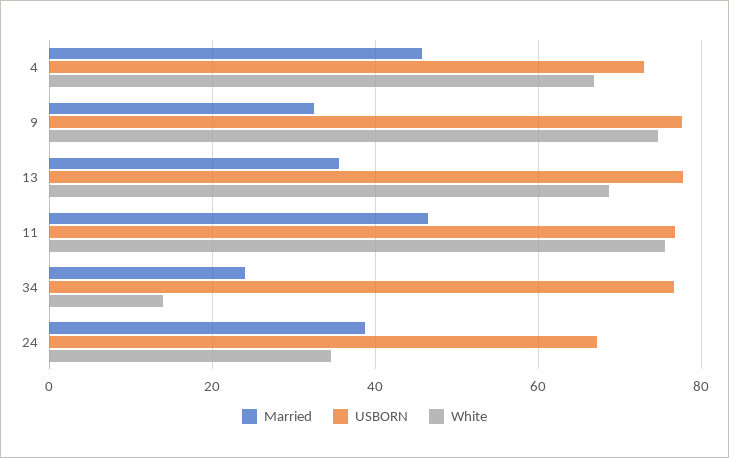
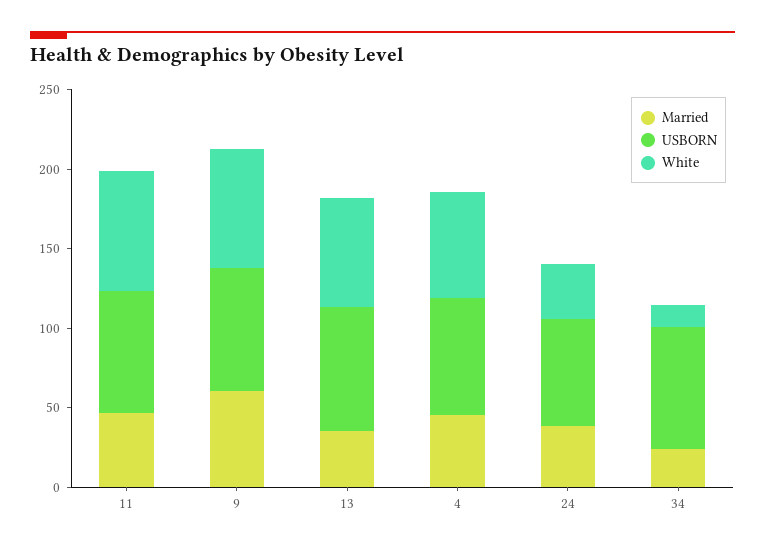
  {
    "Married": {
      "4": 46,
-     "9": 32,
+     "9": 60,
      "13": 36,
      "11": 46,
      "34": 24,
      "24": 38
    },
    "USBORN": {
      "4": 72,
      "9": 78,
      "13": 78,
      "11": 76,
      "34": 76,
      "24": 68
    },
    "White": {
      "4": 66,
      "9": 74,
      "13": 68,
      "11": 76,
      "34": 14,
      "24": 34
    }
  }

